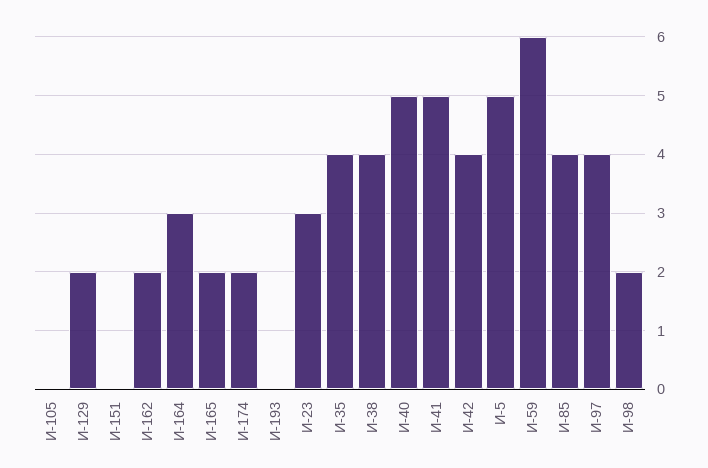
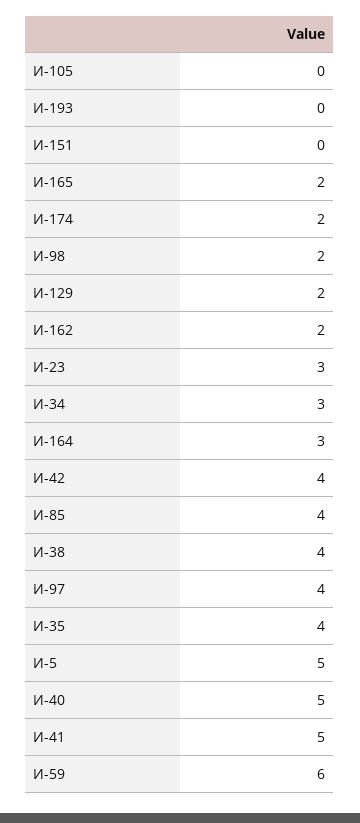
  {
    "И-105": 0,
    "И-129": 2,
    "И-151": 0,
    "И-162": 2,
    "И-164": 3,
    "И-165": 2,
    "И-174": 2,
    "И-193": 0,
    "И-23": 3,
    "И-35": 4,
    "И-38": 4,
    "И-40": 5,
    "И-41": 5,
    "И-42": 4,
    "И-5": 5,
    "И-59": 6,
    "И-85": 4,
    "И-97": 4,
-   "И-98": 2
+   "И-98": 2,
+   "И-34": 3
  }

